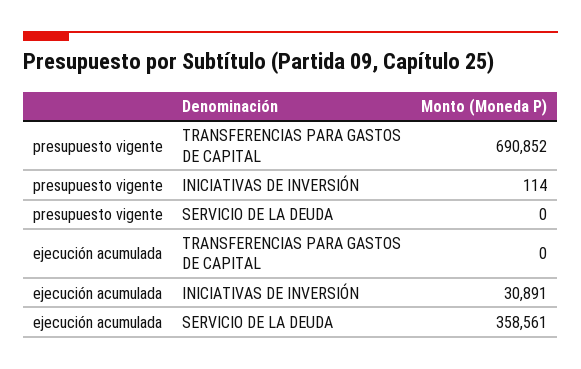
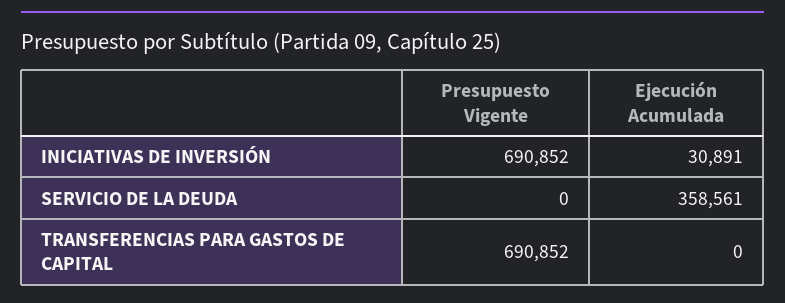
  {
    "presupuesto vigente": {
      "TRANSFERENCIAS PARA GASTOS DE CAPITAL": 690852,
-     "INICIATIVAS DE INVERSIÓN": 114,
+     "INICIATIVAS DE INVERSIÓN": 690852,
      "SERVICIO DE LA DEUDA": 0
    },
    "ejecución acumulada": {
      "TRANSFERENCIAS PARA GASTOS DE CAPITAL": 0,
      "INICIATIVAS DE INVERSIÓN": 30891,
      "SERVICIO DE LA DEUDA": 358561
    }
  }

